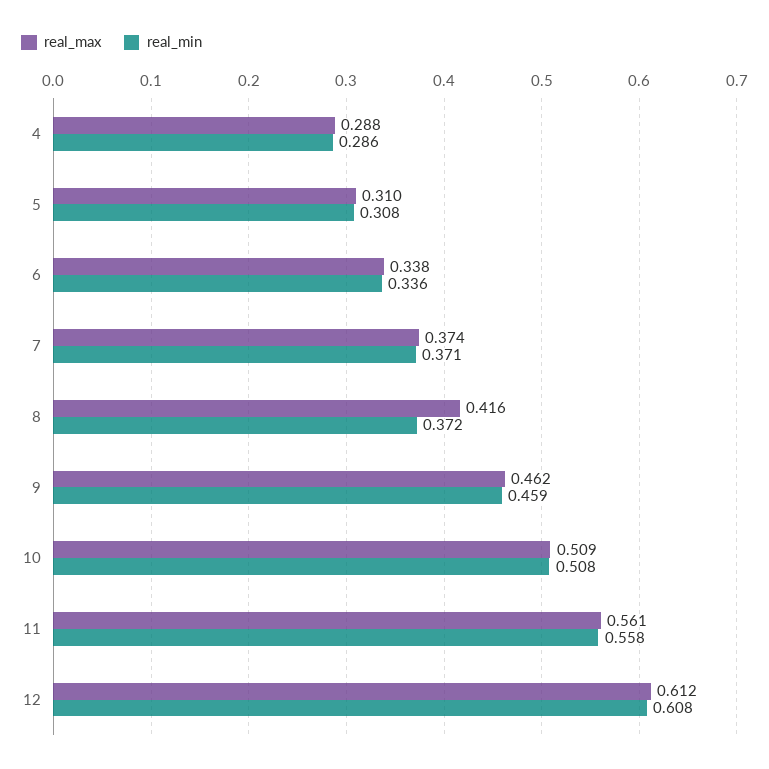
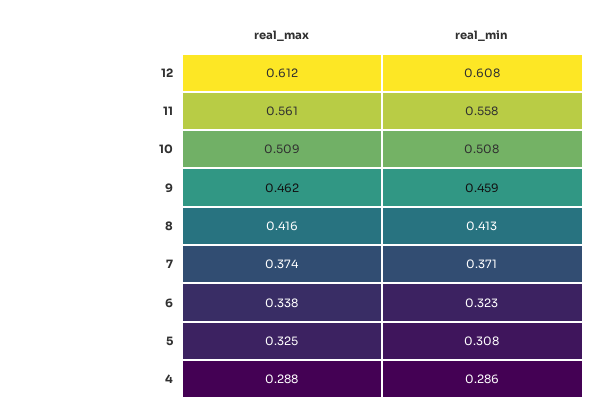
  {
    "real_max": {
      "4": 0.288,
-     "5": 0.31,
+     "5": 0.325,
      "6": 0.338,
      "7": 0.374,
      "8": 0.416,
      "9": 0.462,
      "10": 0.509,
      "11": 0.561,
      "12": 0.612
    },
    "real_min": {
      "4": 0.286,
      "5": 0.308,
-     "6": 0.336,
+     "6": 0.323,
      "7": 0.371,
-     "8": 0.372,
+     "8": 0.413,
      "9": 0.459,
      "10": 0.508,
      "11": 0.558,
      "12": 0.608
    }
  }

